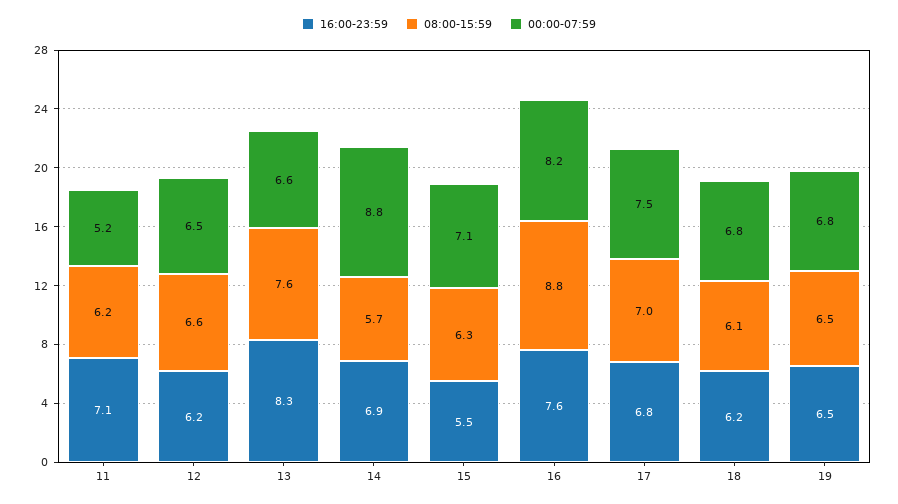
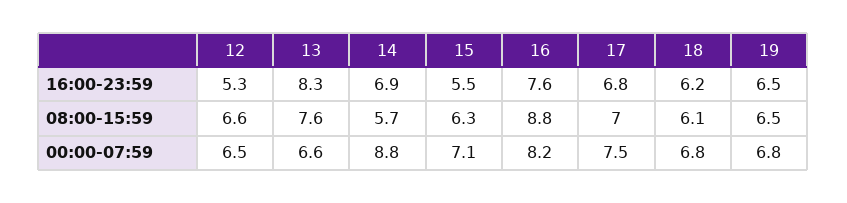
  {
    "16:00-23:59": {
-     "11": 7.1,
-     "12": 6.2,
+     "12": 5.3,
      "13": 8.3,
      "14": 6.9,
      "15": 5.5,
      "16": 7.6,
      "17": 6.8,
      "18": 6.2,
      "19": 6.5
    },
    "08:00-15:59": {
-     "11": 6.2,
      "12": 6.6,
      "13": 7.6,
      "14": 5.7,
      "15": 6.3,
      "16": 8.8,
      "17": 7,
      "18": 6.1,
      "19": 6.5
    },
    "00:00-07:59": {
-     "11": 5.2,
      "12": 6.5,
      "13": 6.6,
      "14": 8.8,
      "15": 7.1,
      "16": 8.2,
      "17": 7.5,
      "18": 6.8,
      "19": 6.8
    }
  }

